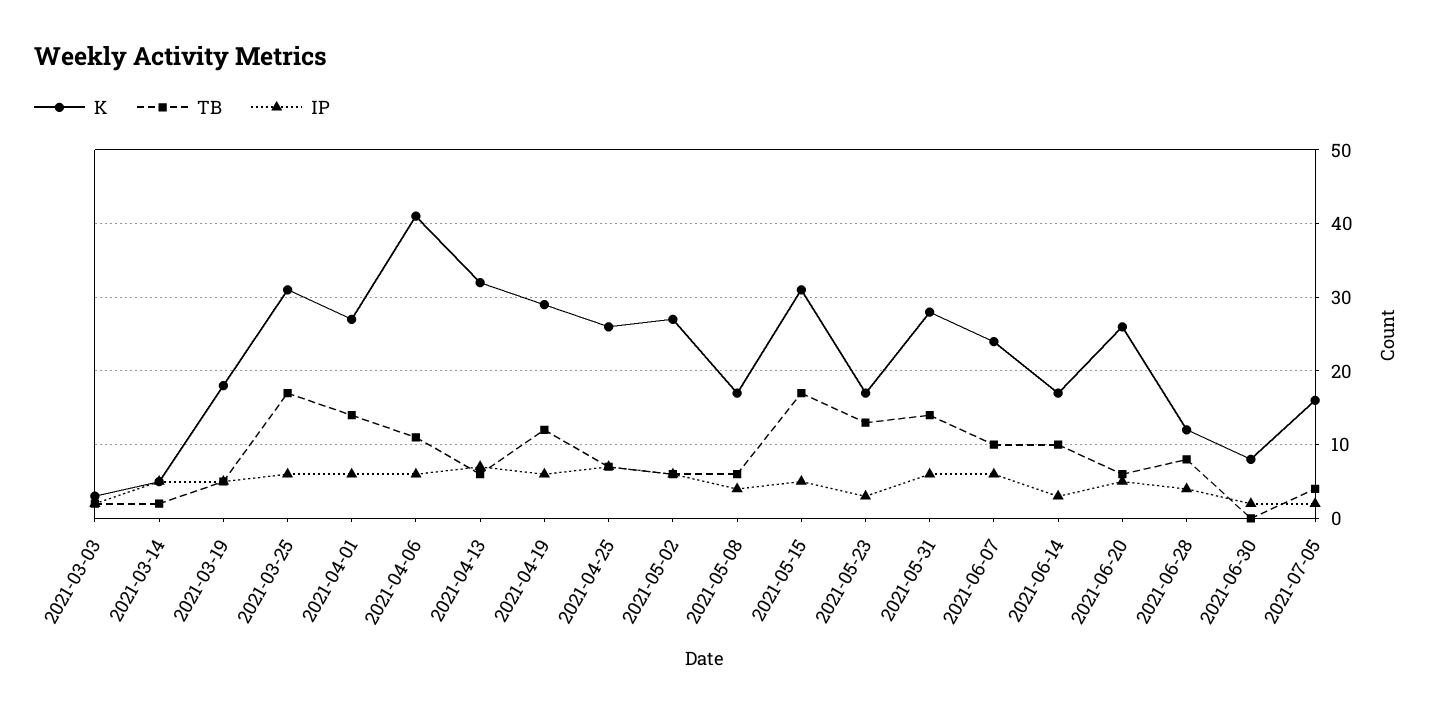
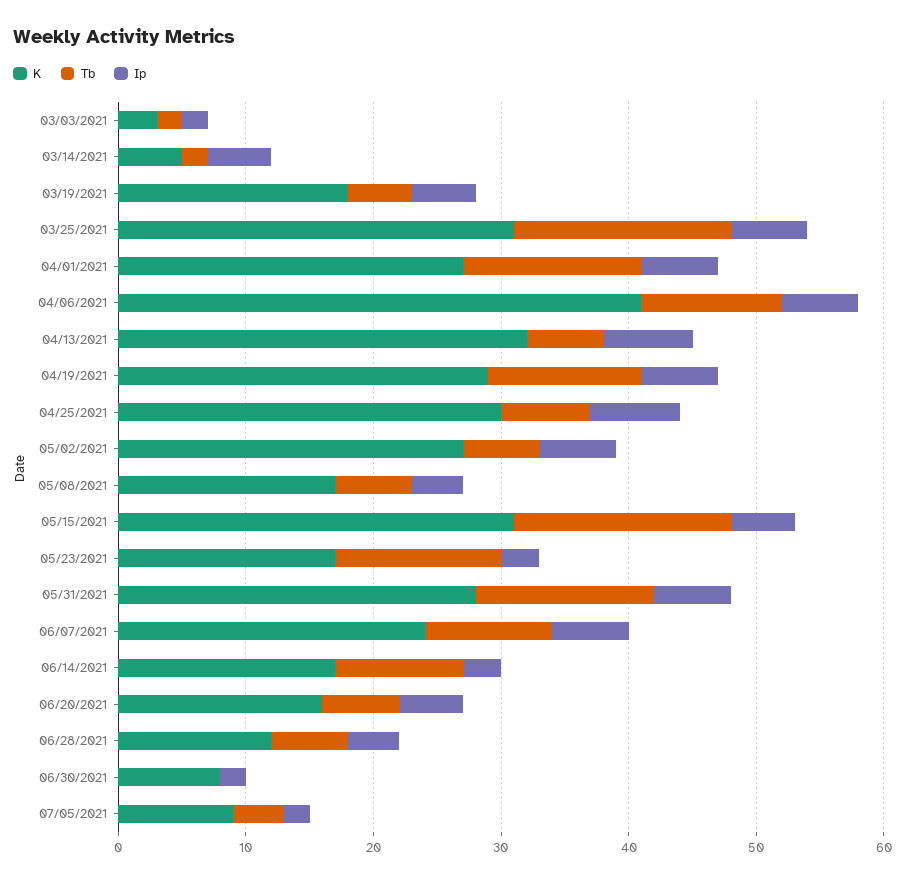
  {
    "K": {
      "2021-03-03": 3,
      "2021-03-14": 5,
      "2021-03-19": 18,
      "2021-03-25": 31,
      "2021-04-01": 27,
      "2021-04-06": 41,
      "2021-04-13": 32,
      "2021-04-19": 29,
-     "2021-04-25": 26,
+     "2021-04-25": 30,
      "2021-05-02": 27,
      "2021-05-08": 17,
      "2021-05-15": 31,
      "2021-05-23": 17,
      "2021-05-31": 28,
      "2021-06-07": 24,
      "2021-06-14": 17,
-     "2021-06-20": 26,
+     "2021-06-20": 16,
      "2021-06-28": 12,
      "2021-06-30": 8,
-     "2021-07-05": 16
+     "2021-07-05": 9
    },
    "TB": {
      "2021-03-03": 2,
      "2021-03-14": 2,
      "2021-03-19": 5,
      "2021-03-25": 17,
      "2021-04-01": 14,
      "2021-04-06": 11,
      "2021-04-13": 6,
      "2021-04-19": 12,
      "2021-04-25": 7,
      "2021-05-02": 6,
      "2021-05-08": 6,
      "2021-05-15": 17,
      "2021-05-23": 13,
      "2021-05-31": 14,
      "2021-06-07": 10,
      "2021-06-14": 10,
      "2021-06-20": 6,
-     "2021-06-28": 8,
+     "2021-06-28": 6,
      "2021-06-30": 0,
      "2021-07-05": 4
    },
    "IP": {
      "2021-03-03": 2,
      "2021-03-14": 5,
      "2021-03-19": 5,
      "2021-03-25": 6,
      "2021-04-01": 6,
      "2021-04-06": 6,
      "2021-04-13": 7,
      "2021-04-19": 6,
      "2021-04-25": 7,
      "2021-05-02": 6,
      "2021-05-08": 4,
      "2021-05-15": 5,
      "2021-05-23": 3,
      "2021-05-31": 6,
      "2021-06-07": 6,
      "2021-06-14": 3,
      "2021-06-20": 5,
      "2021-06-28": 4,
      "2021-06-30": 2,
      "2021-07-05": 2
    }
  }

